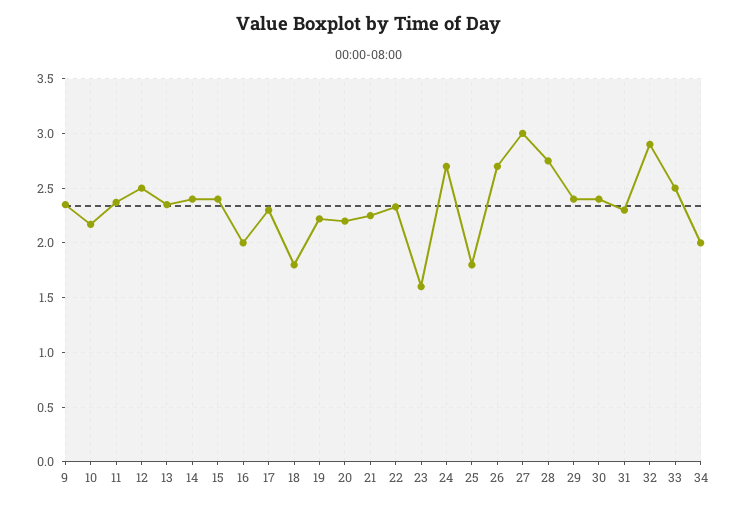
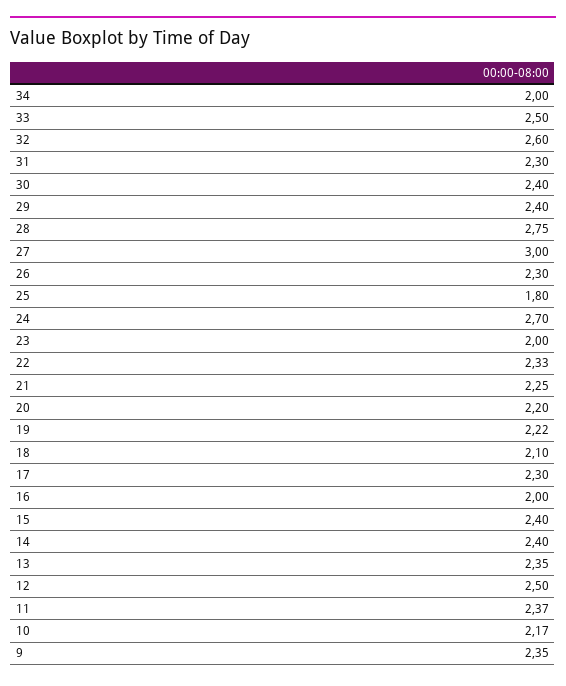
  {
    "9": 2.35,
    "10": 2.17,
    "11": 2.37,
    "12": 2.5,
    "13": 2.35,
    "14": 2.4,
    "15": 2.4,
    "16": 2,
    "17": 2.3,
-   "18": 1.8,
+   "18": 2.1,
    "19": 2.22,
    "20": 2.2,
    "21": 2.25,
    "22": 2.33,
-   "23": 1.6,
+   "23": 2,
    "24": 2.7,
    "25": 1.8,
-   "26": 2.7,
+   "26": 2.3,
    "27": 3,
    "28": 2.75,
    "29": 2.4,
    "30": 2.4,
    "31": 2.3,
-   "32": 2.9,
+   "32": 2.6,
    "33": 2.5,
    "34": 2
  }

